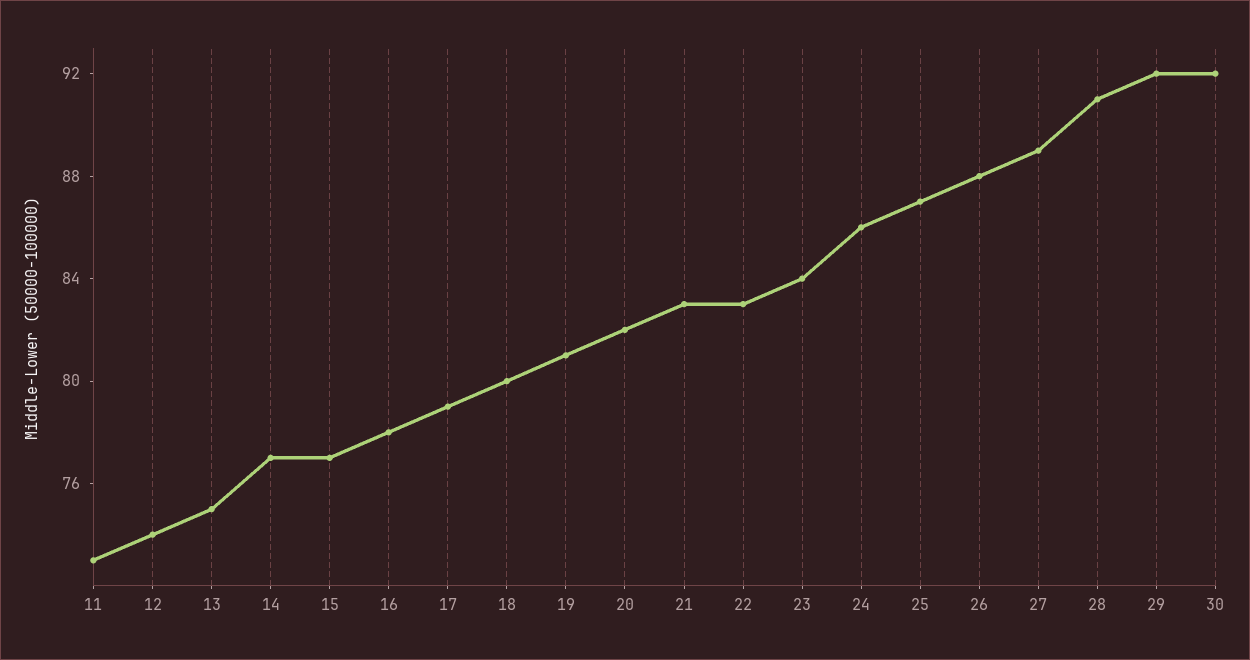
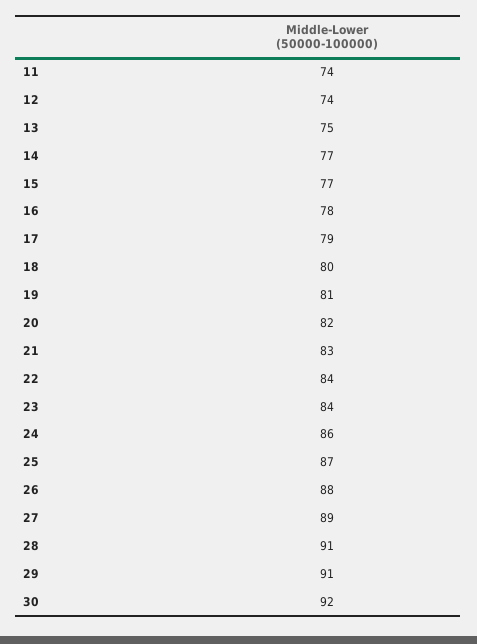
  {
-   "11": 73,
+   "11": 74,
    "12": 74,
    "13": 75,
    "14": 77,
    "15": 77,
    "16": 78,
    "17": 79,
    "18": 80,
    "19": 81,
    "20": 82,
    "21": 83,
-   "22": 83,
+   "22": 84,
    "23": 84,
    "24": 86,
    "25": 87,
    "26": 88,
    "27": 89,
    "28": 91,
-   "29": 92,
+   "29": 91,
    "30": 92
  }

